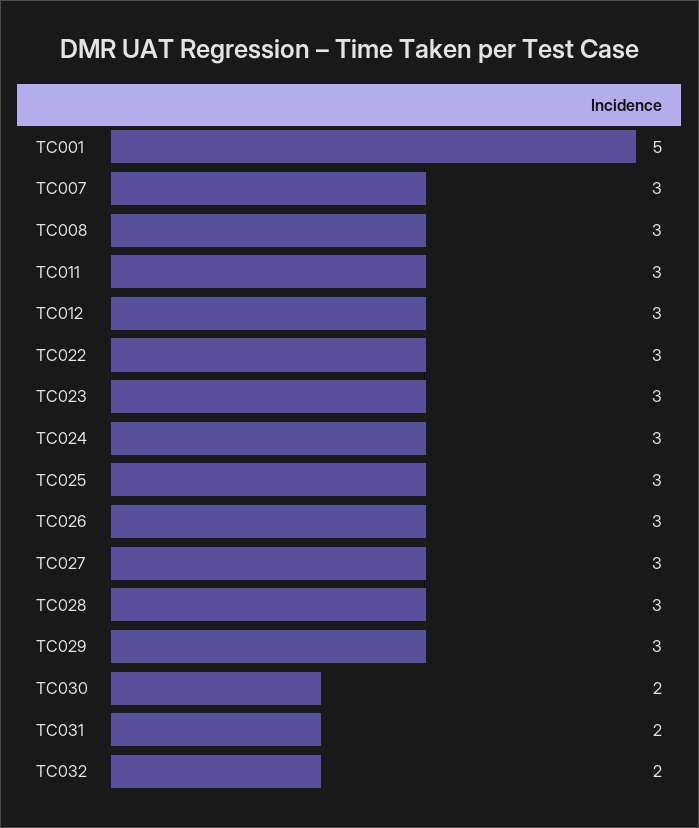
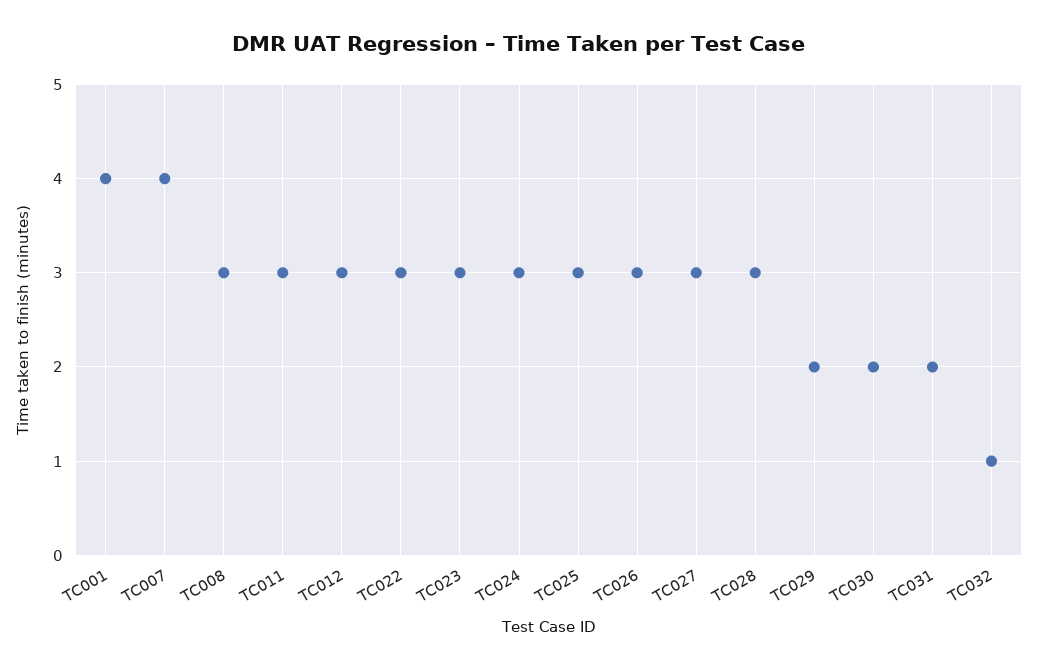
  {
-   "TC001": 5,
+   "TC001": 4,
-   "TC007": 3,
+   "TC007": 4,
    "TC008": 3,
    "TC011": 3,
    "TC012": 3,
    "TC022": 3,
    "TC023": 3,
    "TC024": 3,
    "TC025": 3,
    "TC026": 3,
    "TC027": 3,
    "TC028": 3,
-   "TC029": 3,
+   "TC029": 2,
    "TC030": 2,
    "TC031": 2,
-   "TC032": 2
+   "TC032": 1
  }

